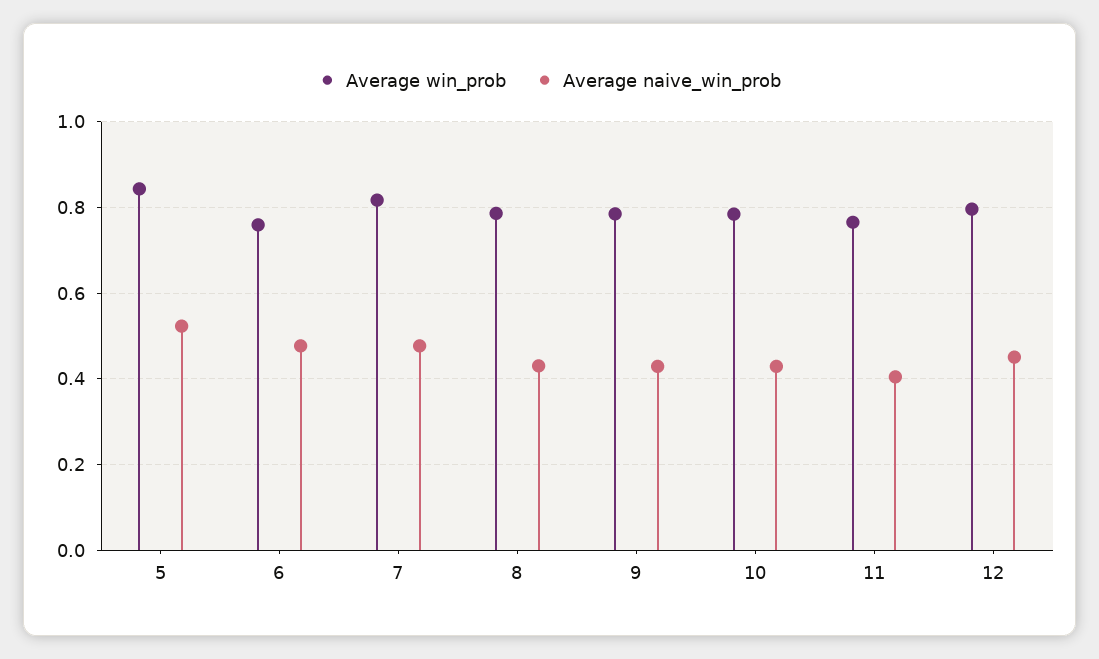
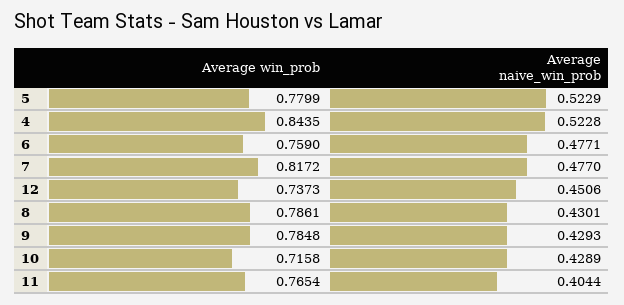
  {
    "Average win_prob": {
-     "5": 0.84,
+     "5": 0.7799,
      "6": 0.759,
      "7": 0.8172,
      "8": 0.7861,
      "9": 0.7848,
-     "10": 0.78,
+     "10": 0.7158,
      "11": 0.7654,
-     "12": 0.8
+     "12": 0.7373,
+     "4": 0.8435
    },
    "Average naive_win_prob": {
      "5": 0.5229,
      "6": 0.4771,
      "7": 0.477,
      "8": 0.4301,
      "9": 0.4293,
      "10": 0.4289,
      "11": 0.4044,
-     "12": 0.4506
+     "12": 0.4506,
+     "4": 0.5228
    }
  }

